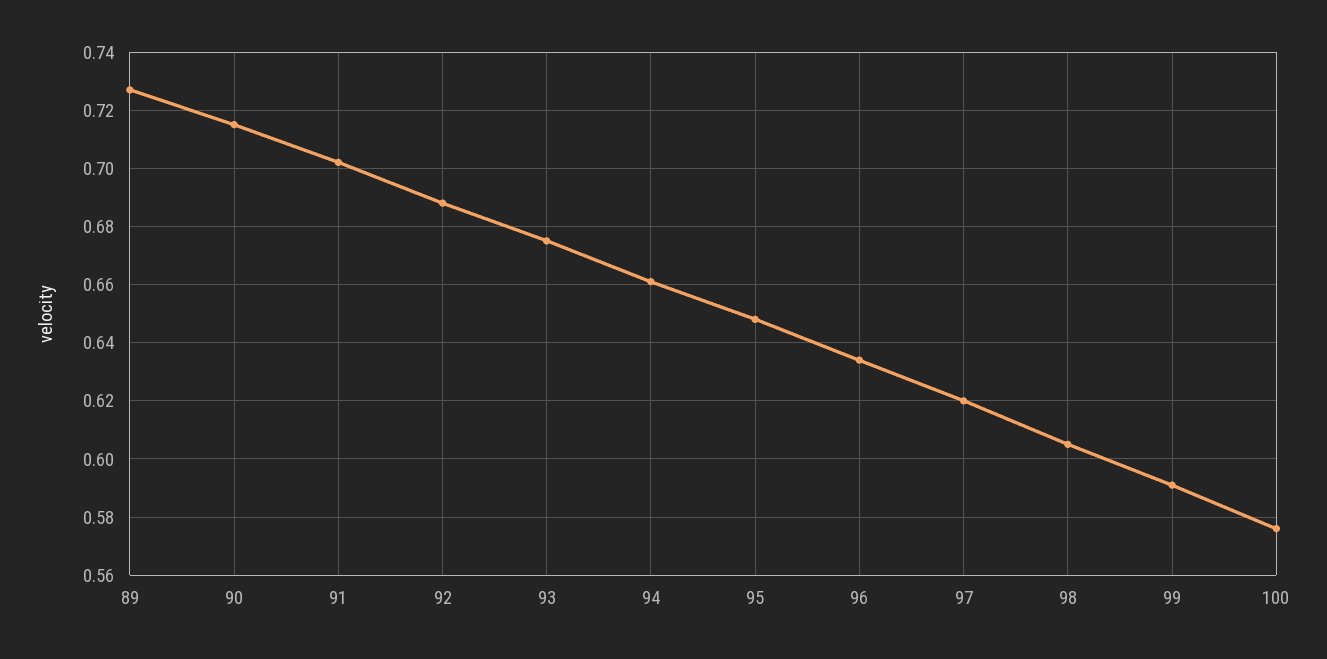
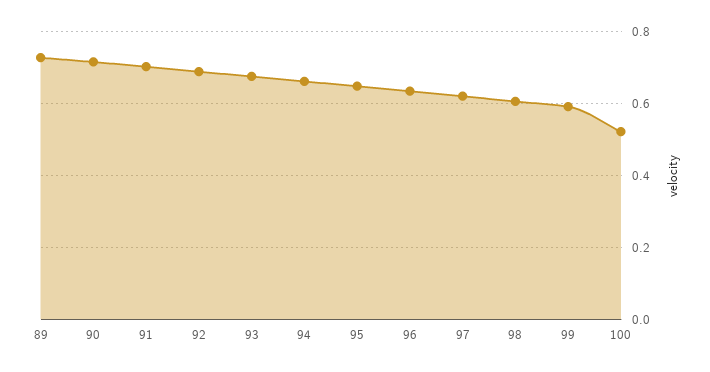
  {
    "89": 0.725,
    "90": 0.715,
    "91": 0.7,
    "92": 0.69,
    "93": 0.675,
    "94": 0.66,
    "95": 0.65,
    "96": 0.635,
    "97": 0.62,
    "98": 0.605,
    "99": 0.59,
-   "100": 0.575
+   "100": 0.52
  }

